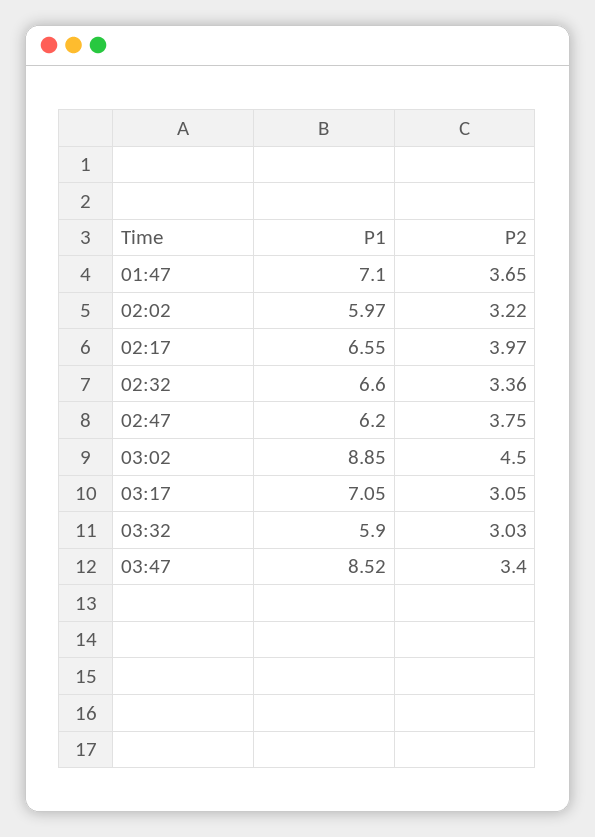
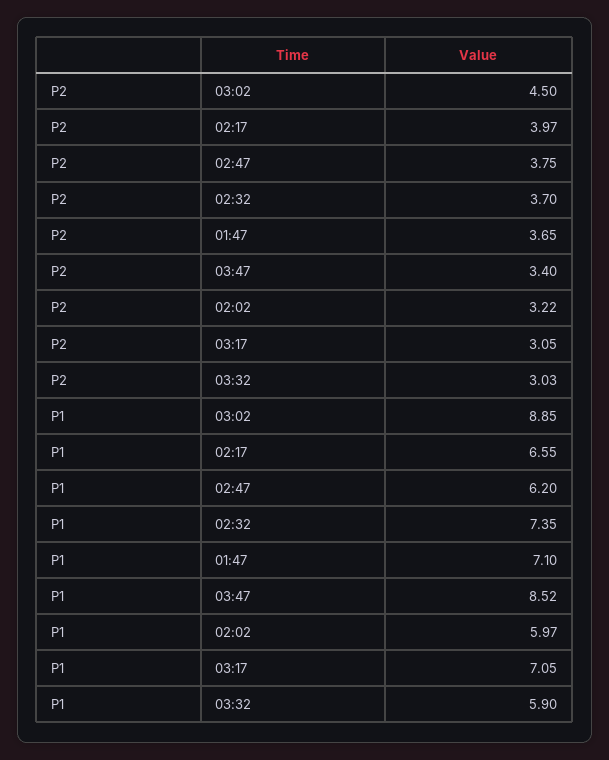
  {
    "P1": {
      "01:47": 7.1,
      "02:02": 5.97,
      "02:17": 6.55,
-     "02:32": 6.6,
+     "02:32": 7.35,
      "02:47": 6.2,
      "03:02": 8.85,
      "03:17": 7.05,
      "03:32": 5.9,
      "03:47": 8.52
    },
    "P2": {
      "01:47": 3.65,
      "02:02": 3.22,
      "02:17": 3.97,
-     "02:32": 3.36,
+     "02:32": 3.7,
      "02:47": 3.75,
      "03:02": 4.5,
      "03:17": 3.05,
      "03:32": 3.03,
      "03:47": 3.4
    }
  }

